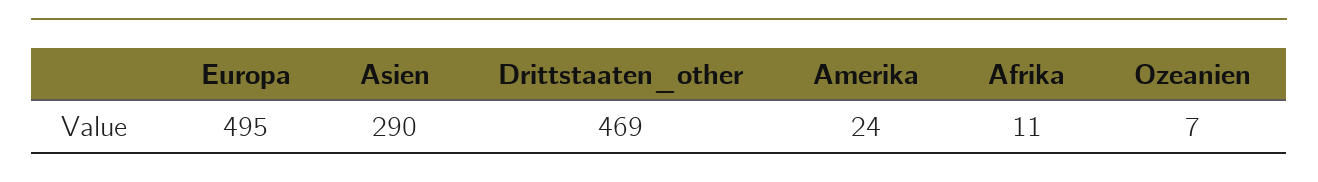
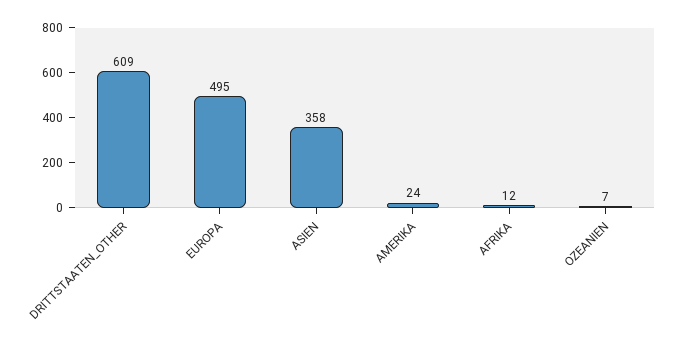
  {
    "Europa": 495,
-   "Asien": 290,
+   "Asien": 358,
-   "Drittstaaten_other": 469,
+   "Drittstaaten_other": 609,
    "Amerika": 24,
-   "Afrika": 11,
+   "Afrika": 12,
    "Ozeanien": 7
  }

